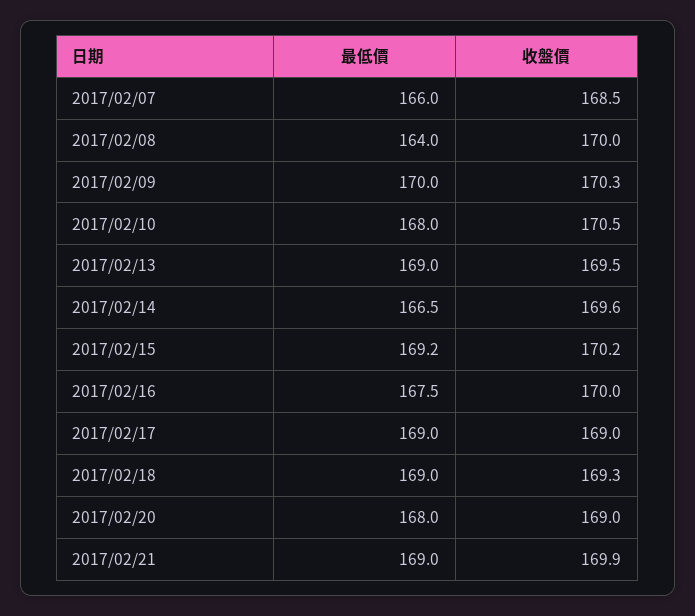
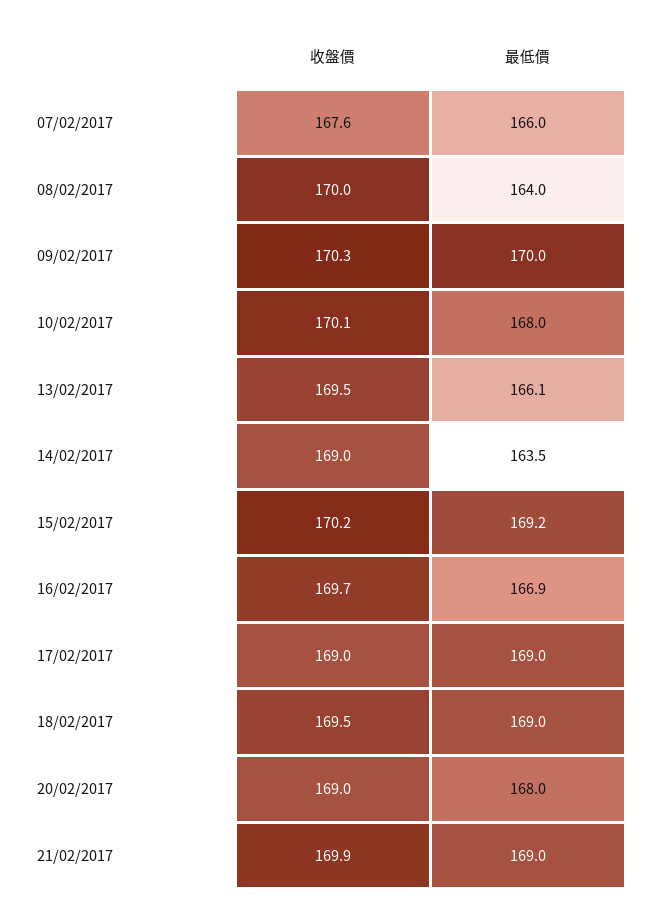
  {
    "最低價": {
      "2017/02/07": 166,
      "2017/02/08": 164,
      "2017/02/09": 170,
      "2017/02/10": 168,
-     "2017/02/13": 169,
+     "2017/02/13": 166.1,
-     "2017/02/14": 166.5,
+     "2017/02/14": 163.5,
      "2017/02/15": 169.2,
-     "2017/02/16": 167.5,
+     "2017/02/16": 166.9,
      "2017/02/17": 169,
      "2017/02/18": 169,
      "2017/02/20": 168,
      "2017/02/21": 169
    },
    "收盤價": {
-     "2017/02/07": 168.5,
+     "2017/02/07": 167.6,
      "2017/02/08": 170,
      "2017/02/09": 170.3,
-     "2017/02/10": 170.5,
+     "2017/02/10": 170.1,
      "2017/02/13": 169.5,
-     "2017/02/14": 169.6,
+     "2017/02/14": 169,
      "2017/02/15": 170.2,
-     "2017/02/16": 170,
+     "2017/02/16": 169.7,
      "2017/02/17": 169,
-     "2017/02/18": 169.3,
+     "2017/02/18": 169.5,
      "2017/02/20": 169,
      "2017/02/21": 169.9
    }
  }

